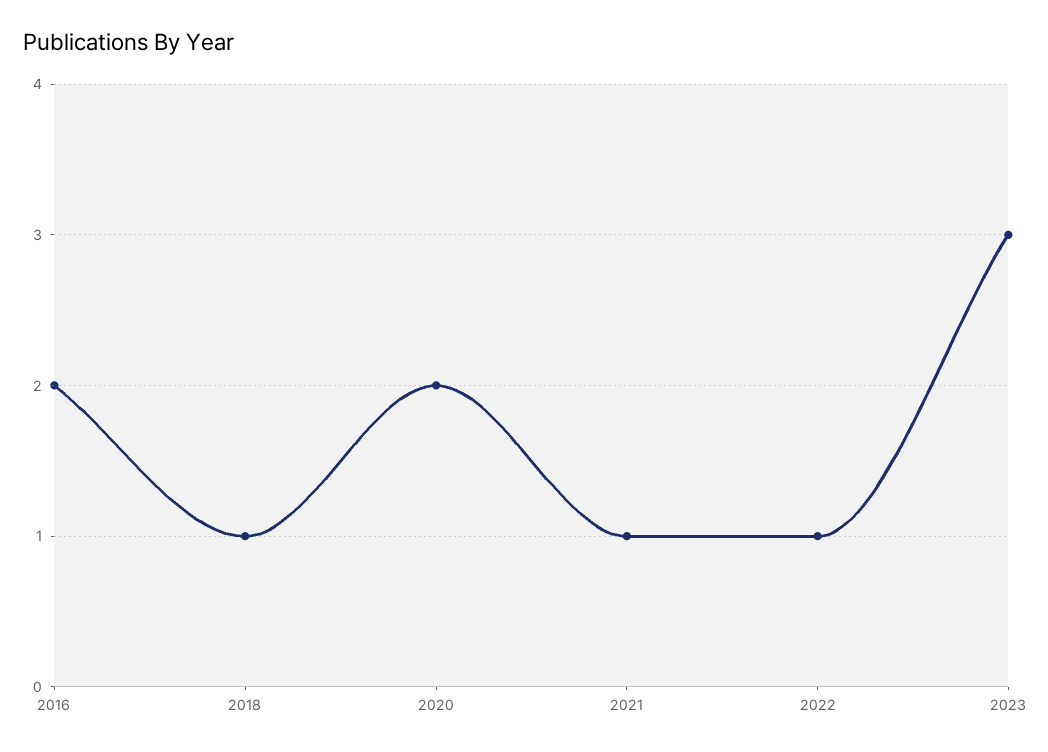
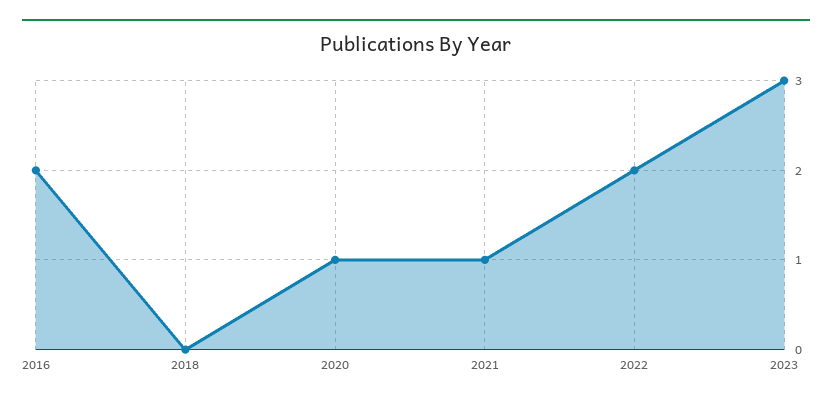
  {
    "2016": 2,
-   "2018": 1,
+   "2018": 0,
-   "2020": 2,
+   "2020": 1,
    "2021": 1,
-   "2022": 1,
+   "2022": 2,
    "2023": 3
  }

